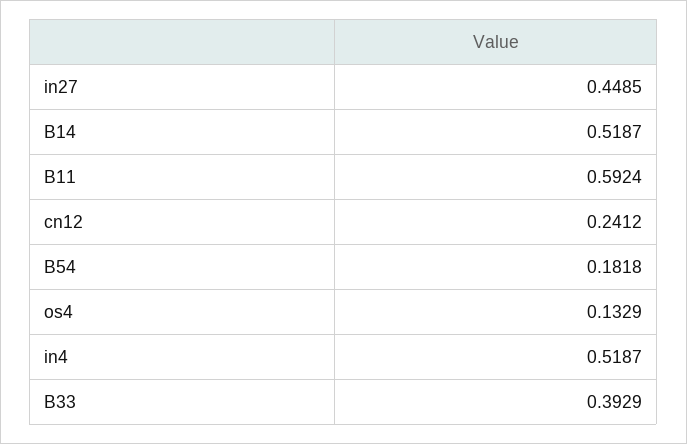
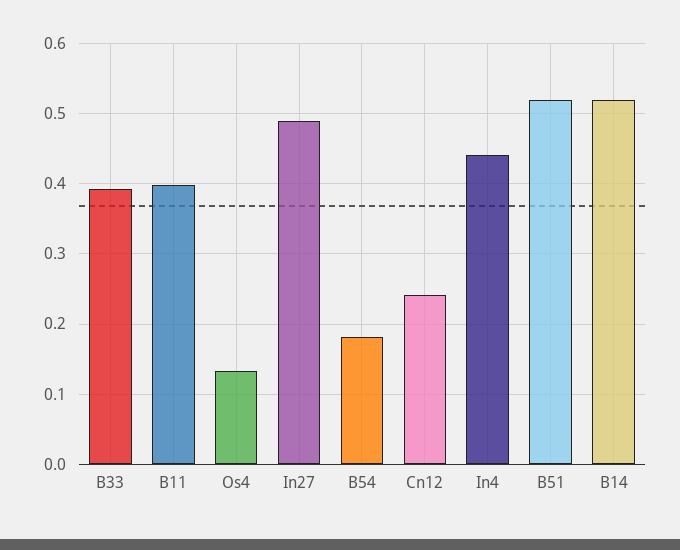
  {
-   "in27": 0.4485,
+   "in27": 0.49,
    "B14": 0.5187,
-   "B11": 0.5924,
+   "B11": 0.4,
    "cn12": 0.2412,
    "B54": 0.1818,
    "os4": 0.1329,
-   "in4": 0.5187,
+   "in4": 0.44,
-   "B33": 0.3929
+   "B33": 0.3929,
+   "B51": 0.52
  }

